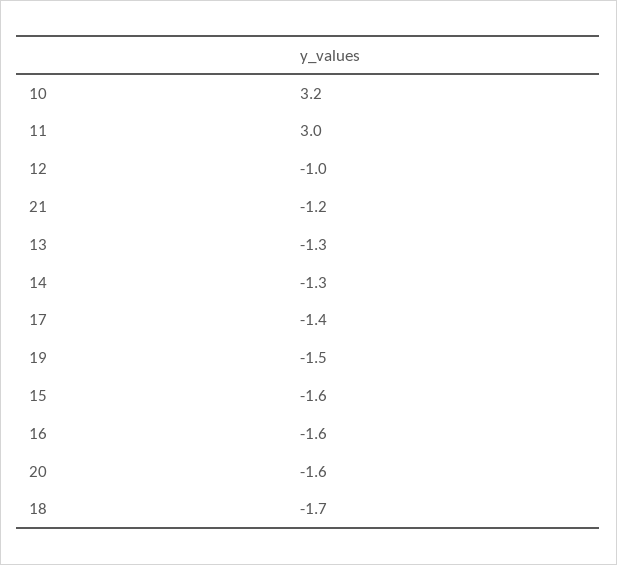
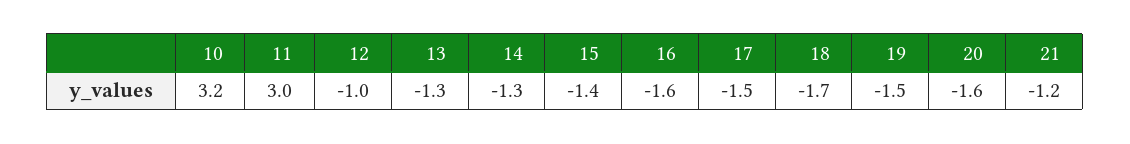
  {
    "10": 3.2,
    "11": 3,
    "12": -1,
    "21": -1.2,
    "13": -1.3,
    "14": -1.3,
-   "17": -1.4,
+   "17": -1.5,
    "19": -1.5,
-   "15": -1.6,
+   "15": -1.4,
    "16": -1.6,
    "20": -1.6,
    "18": -1.7
  }

